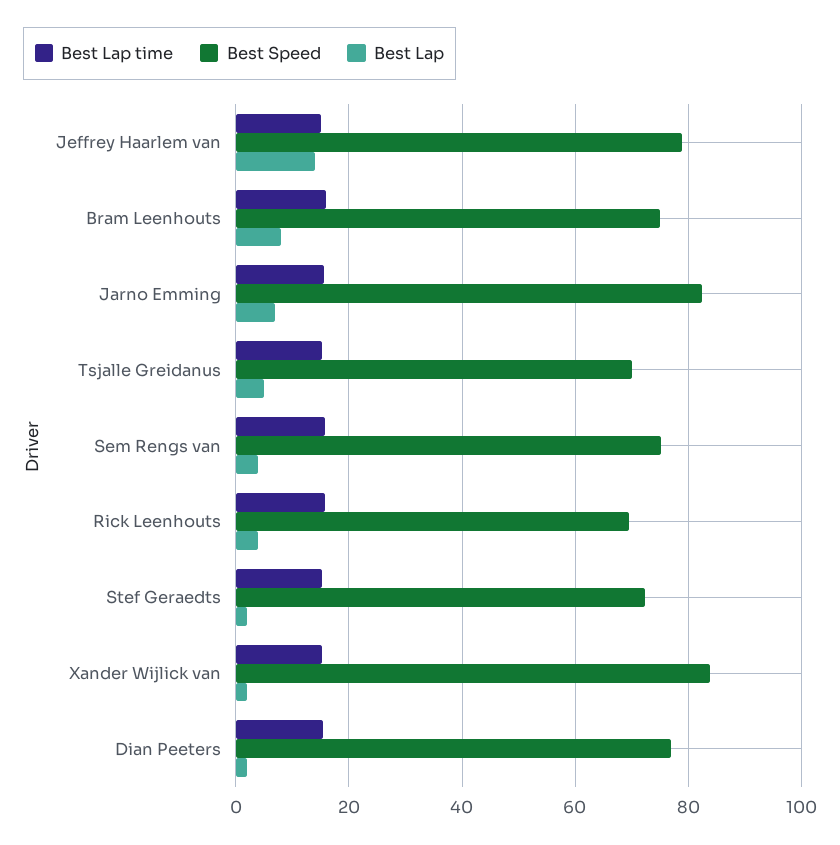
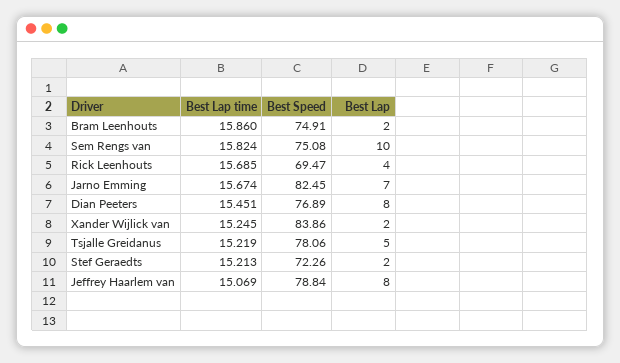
  {
    "Best Lap time": {
      "Jeffrey Haarlem van": 15.069,
      "Bram Leenhouts": 15.86,
      "Jarno Emming": 15.674,
      "Tsjalle Greidanus": 15.219,
      "Sem Rengs van": 15.824,
      "Rick Leenhouts": 15.685,
      "Stef Geraedts": 15.213,
      "Xander Wijlick van": 15.245,
      "Dian Peeters": 15.451
    },
    "Best Speed": {
      "Jeffrey Haarlem van": 78.84,
      "Bram Leenhouts": 74.91,
      "Jarno Emming": 82.45,
-     "Tsjalle Greidanus": 70,
+     "Tsjalle Greidanus": 78.06,
      "Sem Rengs van": 75.08,
      "Rick Leenhouts": 69.47,
      "Stef Geraedts": 72.26,
      "Xander Wijlick van": 83.86,
      "Dian Peeters": 76.89
    },
    "Best Lap": {
-     "Jeffrey Haarlem van": 14,
+     "Jeffrey Haarlem van": 8,
-     "Bram Leenhouts": 8,
+     "Bram Leenhouts": 2,
      "Jarno Emming": 7,
      "Tsjalle Greidanus": 5,
-     "Sem Rengs van": 4,
+     "Sem Rengs van": 10,
      "Rick Leenhouts": 4,
      "Stef Geraedts": 2,
      "Xander Wijlick van": 2,
-     "Dian Peeters": 2
+     "Dian Peeters": 8
    }
  }

